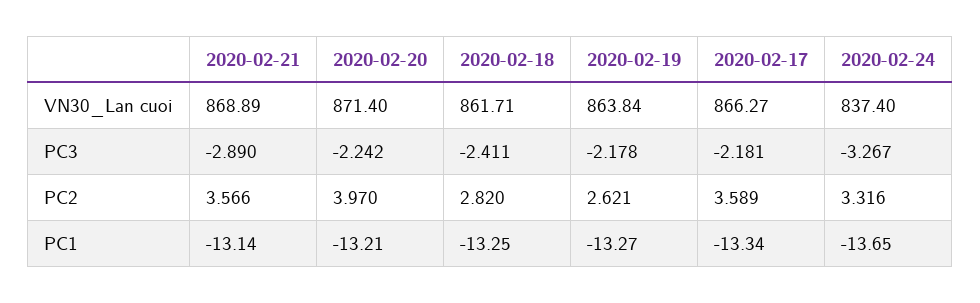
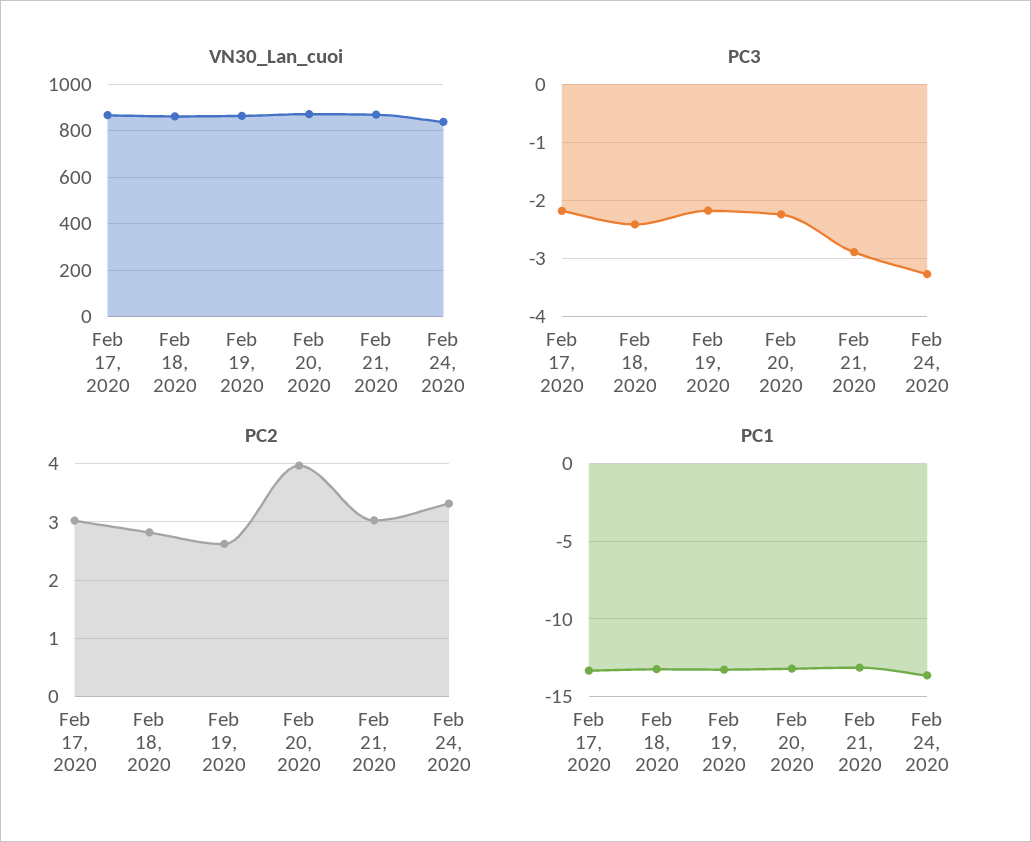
  {
    "VN30_Lan cuoi": {
      "2020-02-21": 868.89,
      "2020-02-20": 871.4,
      "2020-02-18": 861.71,
      "2020-02-19": 863.84,
      "2020-02-17": 866.27,
      "2020-02-24": 837.4
    },
    "PC3": {
      "2020-02-21": -2.89,
      "2020-02-20": -2.242,
      "2020-02-18": -2.411,
      "2020-02-19": -2.178,
      "2020-02-17": -2.181,
      "2020-02-24": -3.267
    },
    "PC2": {
-     "2020-02-21": 3.566,
+     "2020-02-21": 3,
      "2020-02-20": 3.97,
      "2020-02-18": 2.82,
      "2020-02-19": 2.621,
-     "2020-02-17": 3.589,
+     "2020-02-17": 3,
      "2020-02-24": 3.316
    },
    "PC1": {
      "2020-02-21": -13.14,
      "2020-02-20": -13.21,
      "2020-02-18": -13.25,
      "2020-02-19": -13.27,
      "2020-02-17": -13.34,
      "2020-02-24": -13.65
    }
  }

